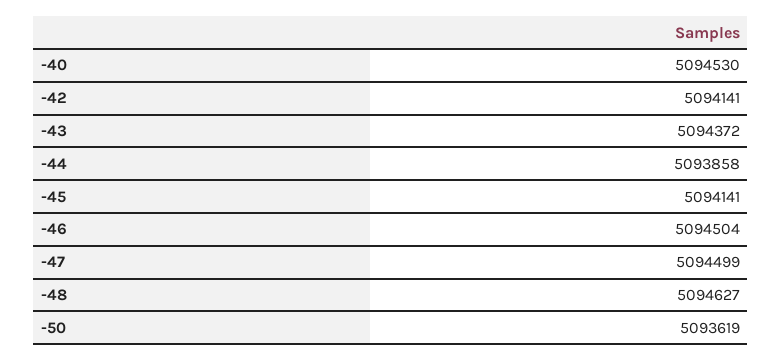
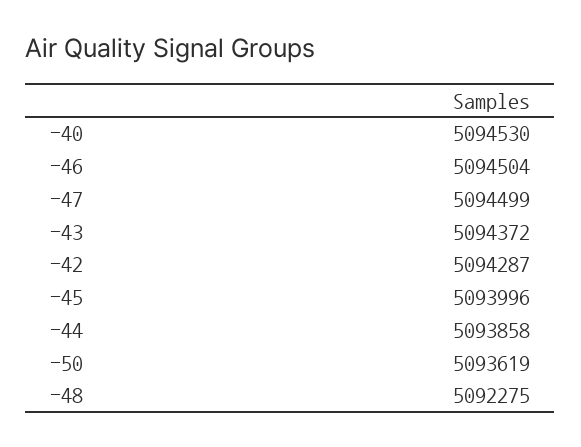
  {
    "-40": 5094530,
-   "-42": 5094141,
+   "-42": 5094287,
    "-43": 5094372,
    "-44": 5093858,
-   "-45": 5094141,
+   "-45": 5093996,
    "-46": 5094504,
    "-47": 5094499,
-   "-48": 5094627,
+   "-48": 5092275,
    "-50": 5093619
  }

